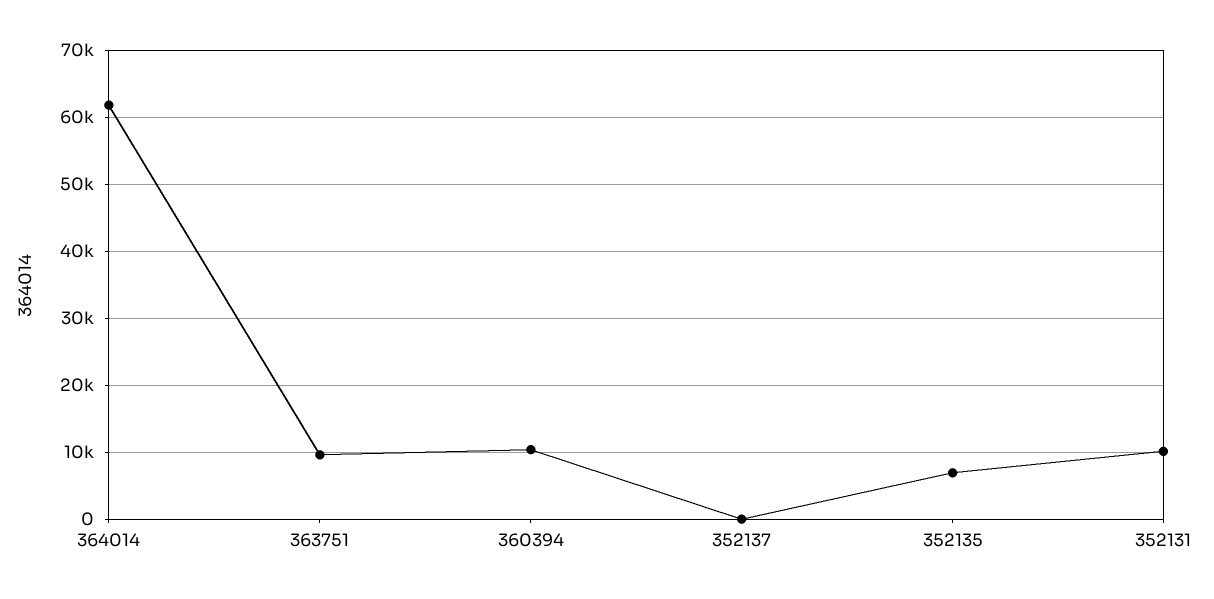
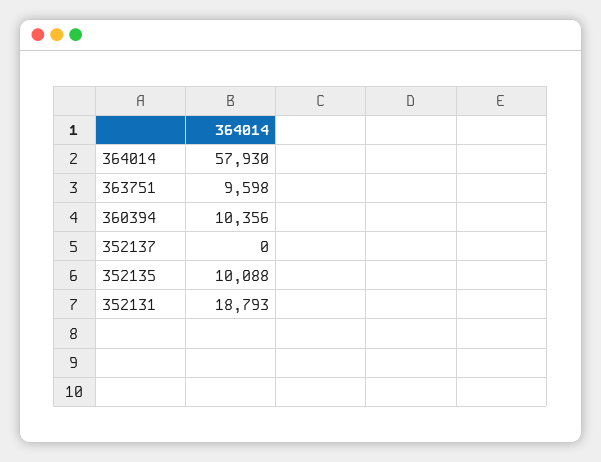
  {
-   "364014": 62000,
+   "364014": 57930,
    "363751": 9598,
    "360394": 10356,
    "352137": 0,
-   "352135": 7000,
+   "352135": 10088,
-   "352131": 10000
+   "352131": 18793
  }

